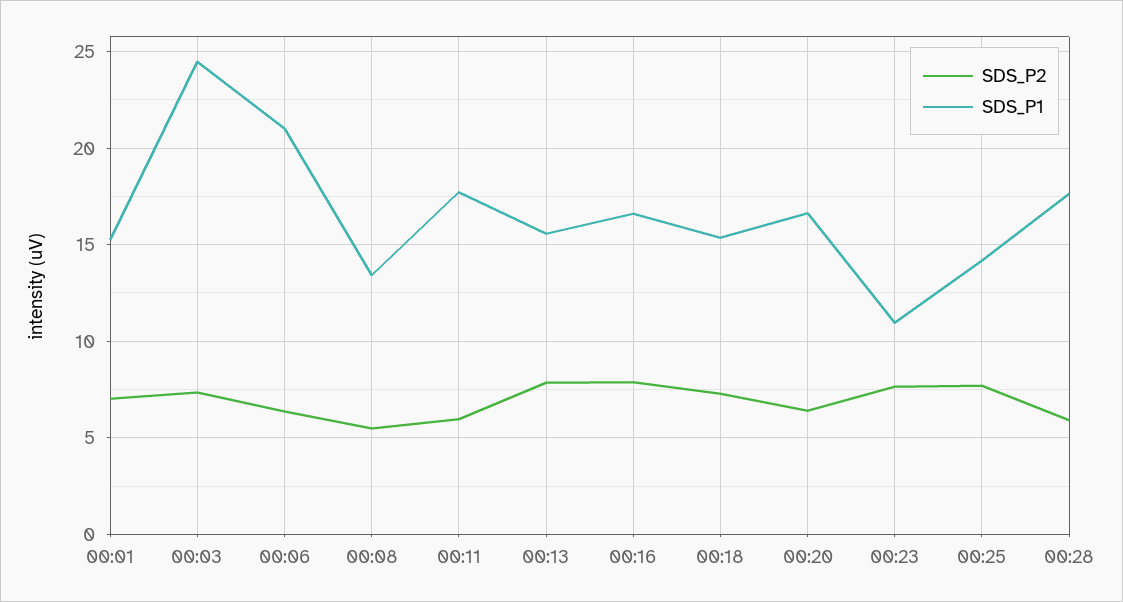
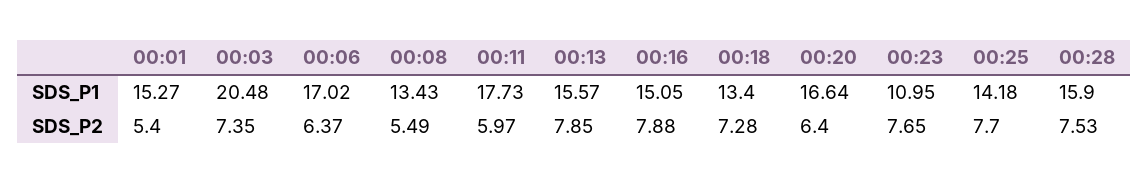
  {
    "SDS_P2": {
-     "00:01": 7,
+     "00:01": 5.4,
      "00:03": 7.35,
      "00:06": 6.37,
      "00:08": 5.49,
      "00:11": 5.97,
      "00:13": 7.85,
      "00:16": 7.88,
      "00:18": 7.28,
      "00:20": 6.4,
      "00:23": 7.65,
      "00:25": 7.7,
-     "00:28": 6
+     "00:28": 7.53
    },
    "SDS_P1": {
      "00:01": 15.27,
-     "00:03": 24.5,
+     "00:03": 20.48,
-     "00:06": 21,
+     "00:06": 17.02,
      "00:08": 13.43,
      "00:11": 17.73,
      "00:13": 15.57,
-     "00:16": 16.5,
+     "00:16": 15.05,
-     "00:18": 15.5,
+     "00:18": 13.4,
      "00:20": 16.64,
      "00:23": 10.95,
      "00:25": 14.18,
-     "00:28": 17.5
+     "00:28": 15.9
    }
  }

